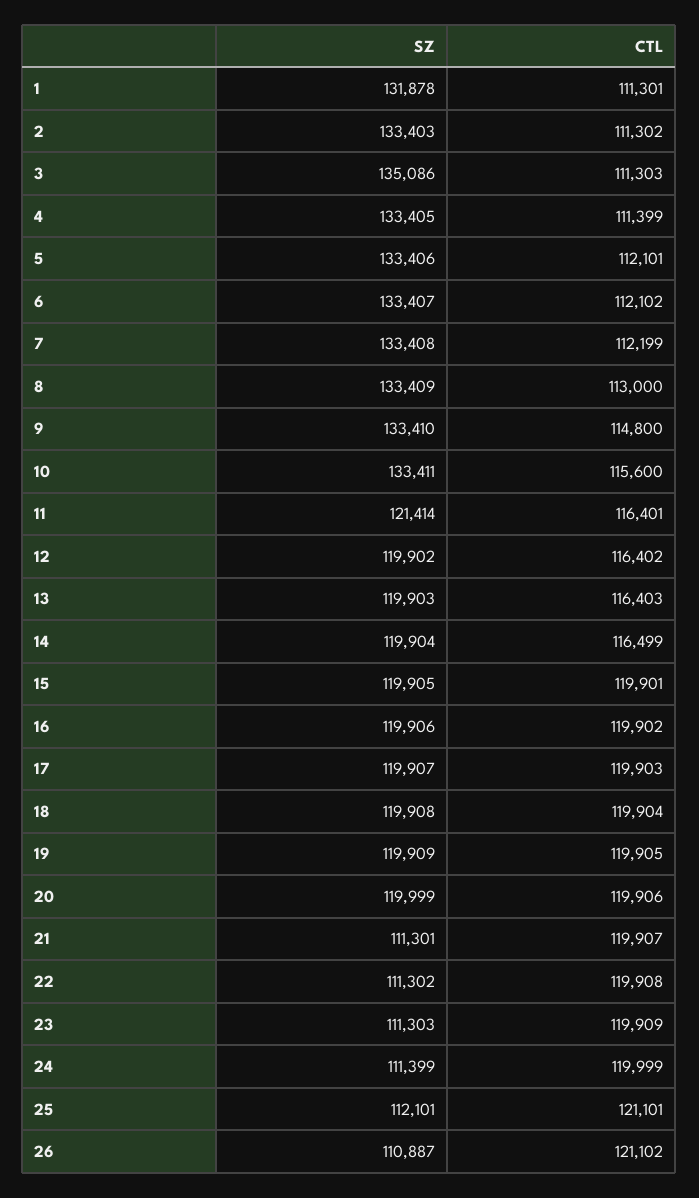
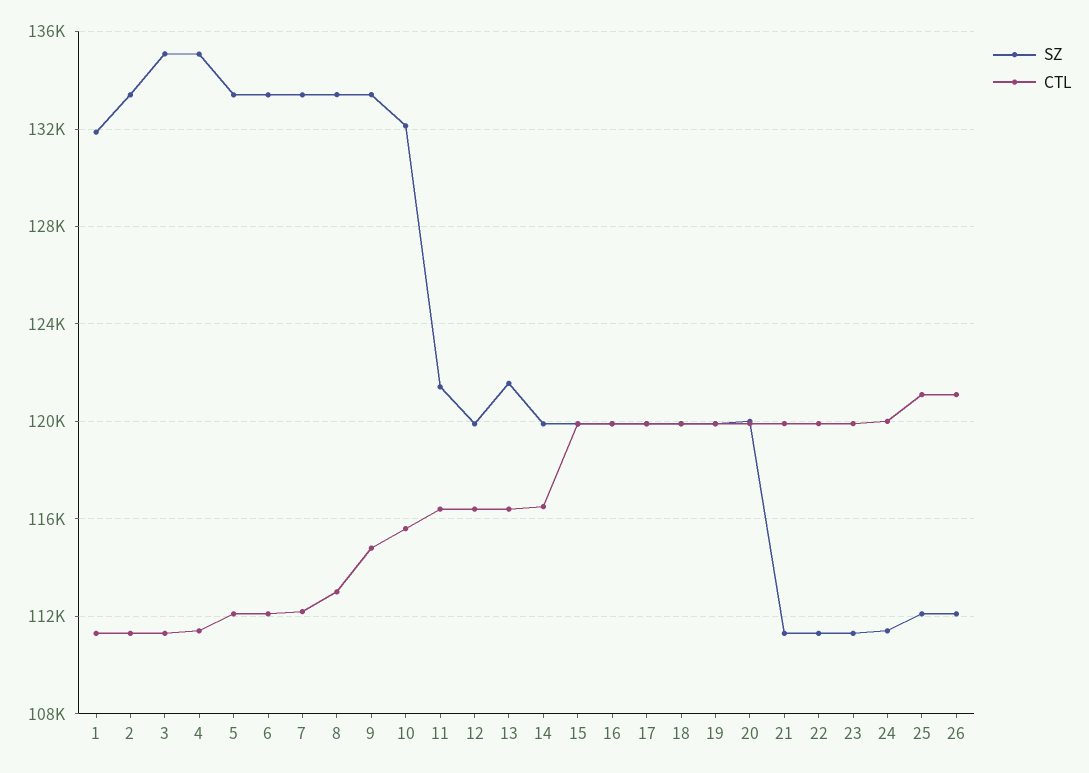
  {
    "SZ": {
      "1": 131878,
      "2": 133403,
      "3": 135086,
-     "4": 133405,
+     "4": 135000,
      "5": 133406,
      "6": 133407,
      "7": 133408,
      "8": 133409,
      "9": 133410,
-     "10": 133411,
+     "10": 132000,
      "11": 121414,
      "12": 119902,
-     "13": 119903,
+     "13": 121500,
      "14": 119904,
      "15": 119905,
      "16": 119906,
      "17": 119907,
      "18": 119908,
      "19": 119909,
      "20": 119999,
      "21": 111301,
      "22": 111302,
      "23": 111303,
      "24": 111399,
      "25": 112101,
-     "26": 110887
+     "26": 112000
    },
    "CTL": {
      "1": 111301,
      "2": 111302,
      "3": 111303,
      "4": 111399,
      "5": 112101,
      "6": 112102,
      "7": 112199,
      "8": 113000,
      "9": 114800,
      "10": 115600,
      "11": 116401,
      "12": 116402,
      "13": 116403,
      "14": 116499,
      "15": 119901,
      "16": 119902,
      "17": 119903,
      "18": 119904,
      "19": 119905,
      "20": 119906,
      "21": 119907,
      "22": 119908,
      "23": 119909,
      "24": 119999,
      "25": 121101,
      "26": 121102
    }
  }

